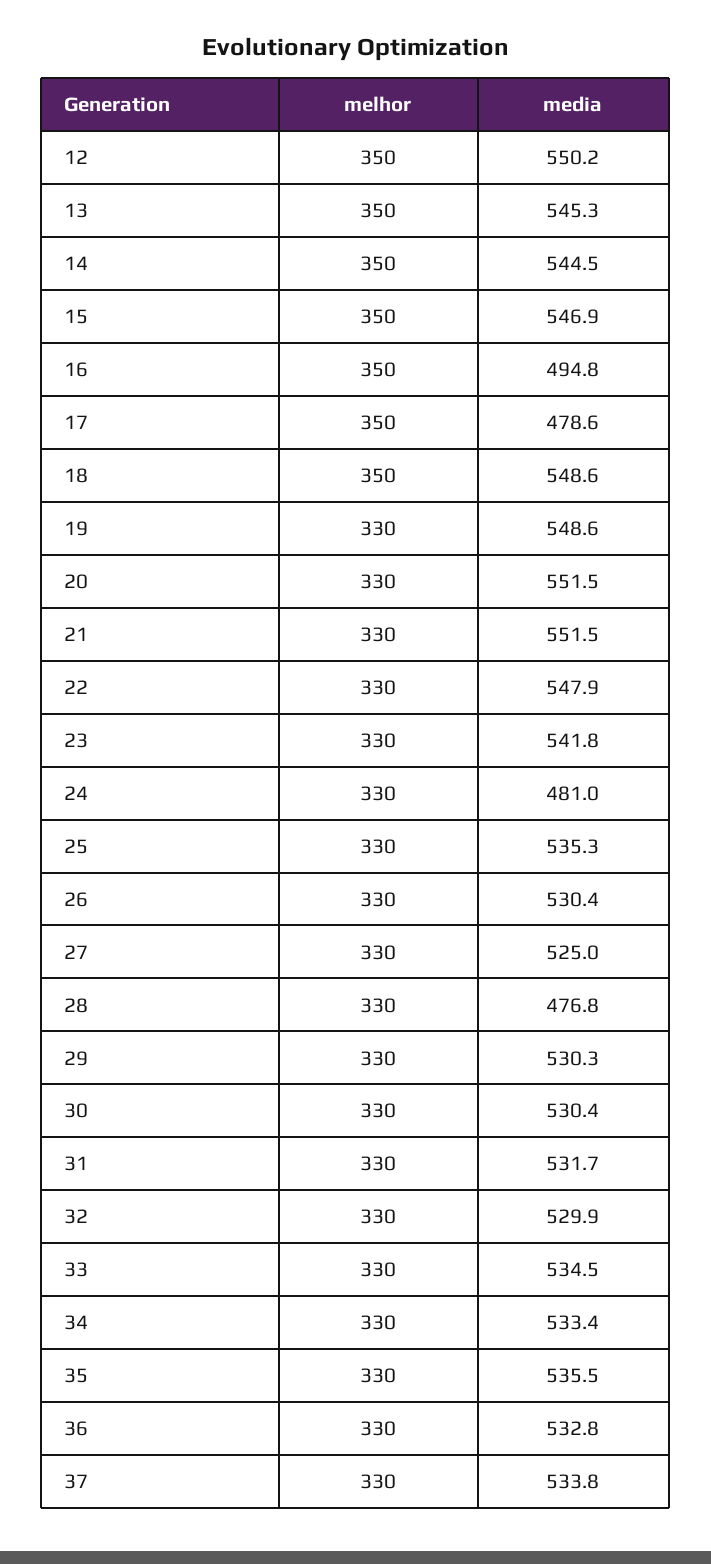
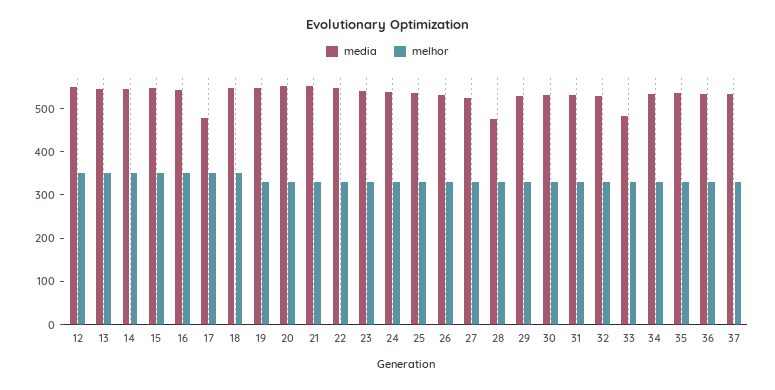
  {
    "melhor": {
      "12": 350,
      "13": 350,
      "14": 350,
      "15": 350,
      "16": 350,
      "17": 350,
      "18": 350,
      "19": 330,
      "20": 330,
      "21": 330,
      "22": 330,
      "23": 330,
      "24": 330,
      "25": 330,
      "26": 330,
      "27": 330,
      "28": 330,
      "29": 330,
      "30": 330,
      "31": 330,
      "32": 330,
      "33": 330,
      "34": 330,
      "35": 330,
      "36": 330,
      "37": 330
    },
    "media": {
      "12": 550.2,
      "13": 545.3,
      "14": 544.5,
      "15": 546.9,
-     "16": 494.8,
+     "16": 540,
      "17": 478.6,
      "18": 548.6,
      "19": 548.6,
      "20": 551.5,
      "21": 551.5,
      "22": 547.9,
      "23": 541.8,
-     "24": 481,
+     "24": 540,
      "25": 535.3,
      "26": 530.4,
      "27": 525,
      "28": 476.8,
      "29": 530.3,
      "30": 530.4,
      "31": 531.7,
      "32": 529.9,
-     "33": 534.5,
+     "33": 480,
      "34": 533.4,
      "35": 535.5,
      "36": 532.8,
      "37": 533.8
    }
  }

